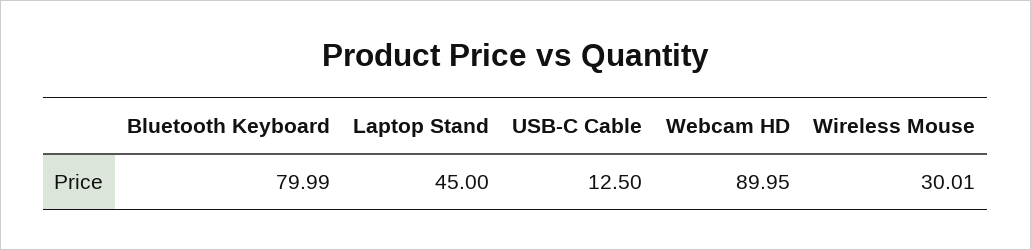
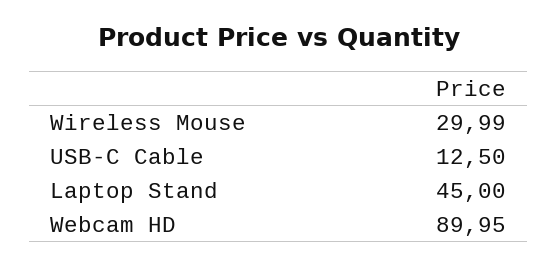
  {
-   "Bluetooth Keyboard": 79.99,
    "Laptop Stand": 45,
    "USB-C Cable": 12.5,
    "Webcam HD": 89.95,
-   "Wireless Mouse": 30.01
+   "Wireless Mouse": 29.99
  }

